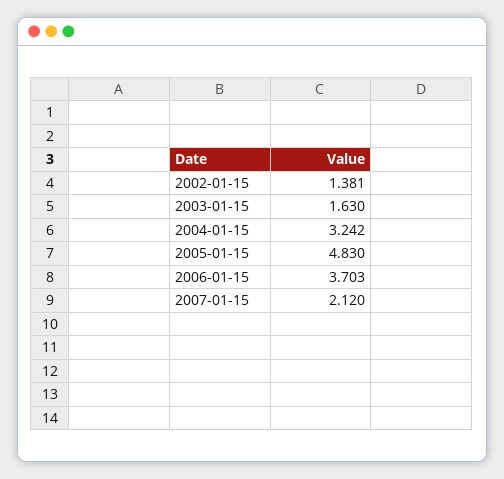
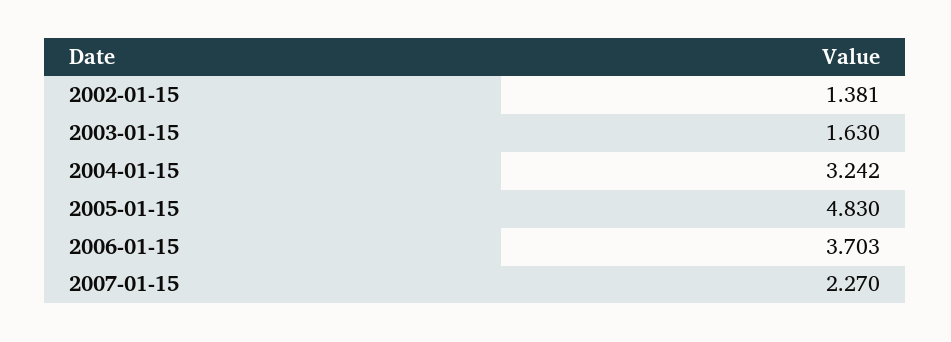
  {
    "2002-01-15": 1.381,
    "2003-01-15": 1.63,
    "2004-01-15": 3.242,
    "2005-01-15": 4.83,
    "2006-01-15": 3.703,
-   "2007-01-15": 2.12
+   "2007-01-15": 2.27
  }

